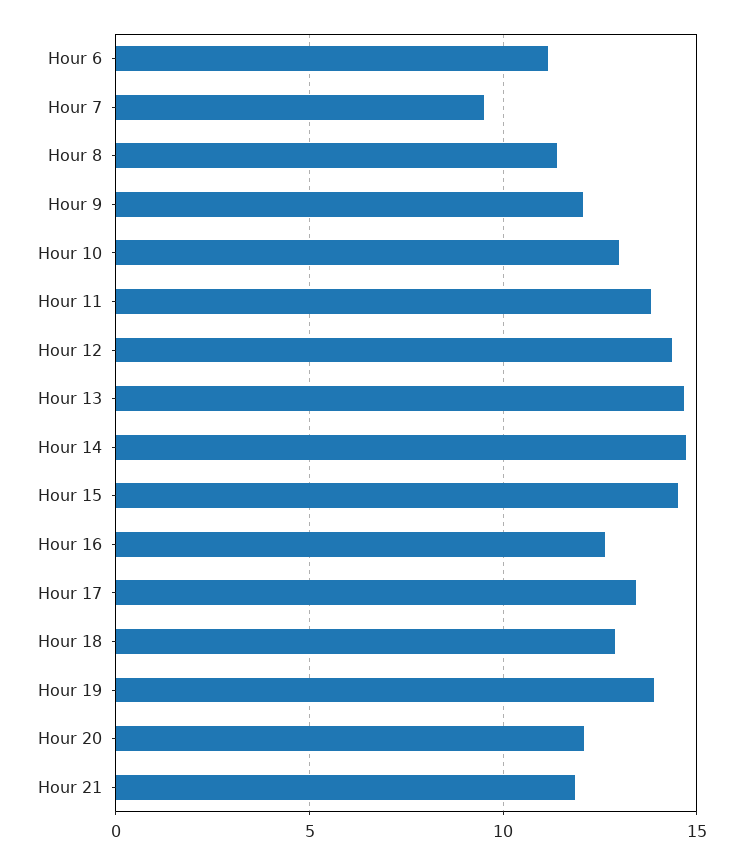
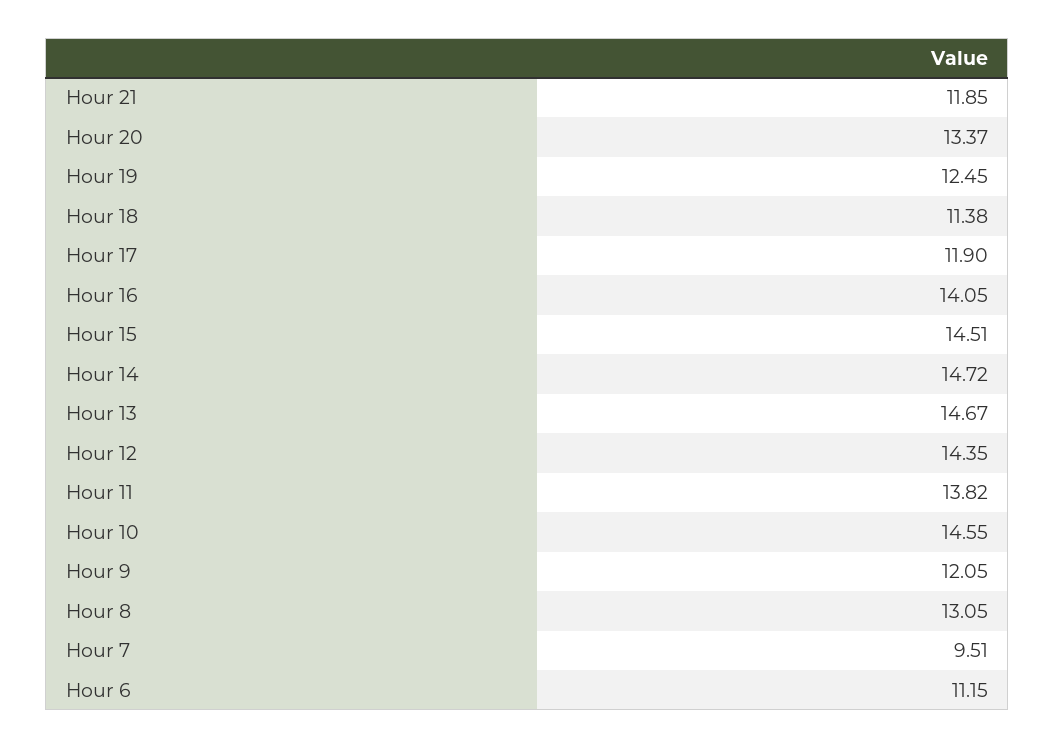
  {
    "Hour 6": 11.15,
    "Hour 7": 9.51,
-   "Hour 8": 11.5,
+   "Hour 8": 13.05,
    "Hour 9": 12.05,
-   "Hour 10": 13,
+   "Hour 10": 14.55,
    "Hour 11": 13.82,
    "Hour 12": 14.35,
    "Hour 13": 14.67,
    "Hour 14": 14.72,
    "Hour 15": 14.51,
-   "Hour 16": 12.5,
+   "Hour 16": 14.05,
-   "Hour 17": 13.5,
+   "Hour 17": 11.9,
-   "Hour 18": 13,
+   "Hour 18": 11.38,
-   "Hour 19": 14,
+   "Hour 19": 12.45,
-   "Hour 20": 12,
+   "Hour 20": 13.37,
    "Hour 21": 11.85
  }

